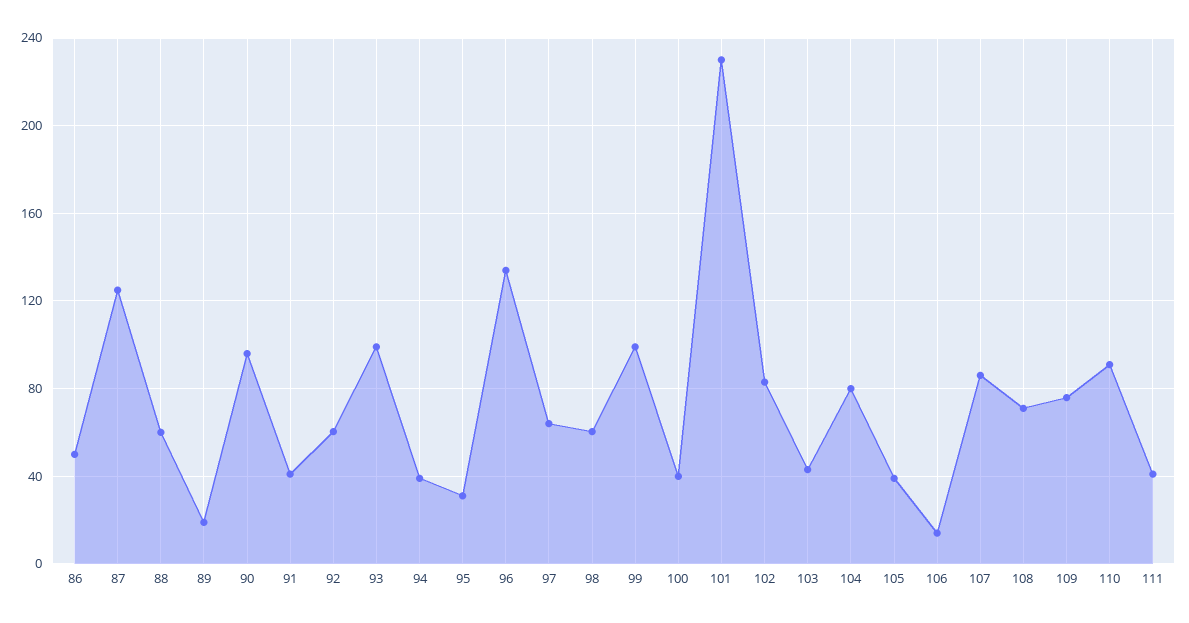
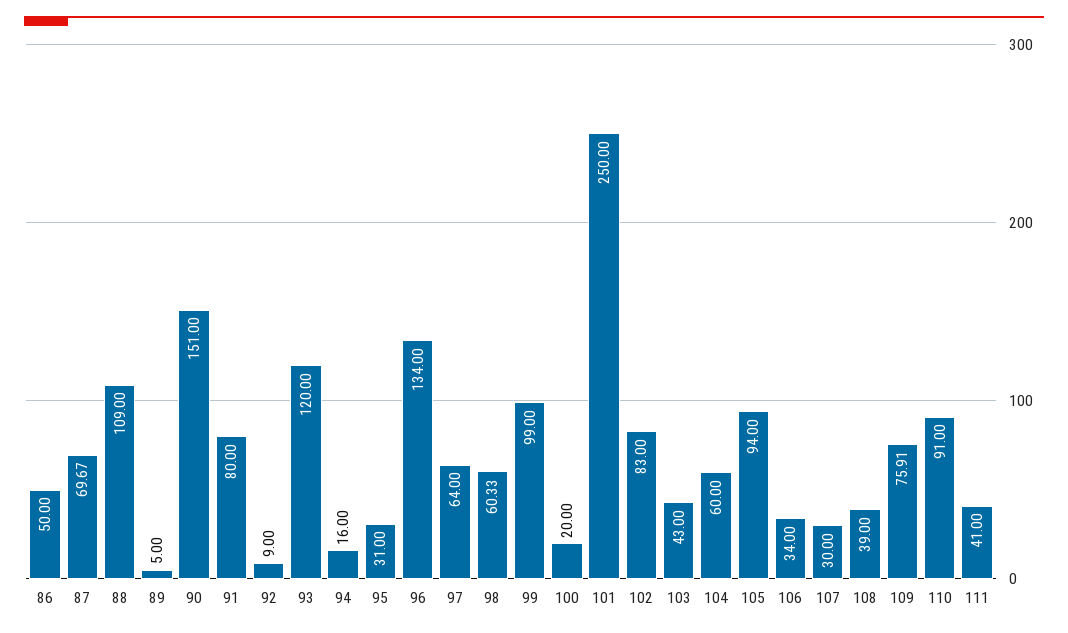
  {
    "86": 50,
-   "87": 125,
+   "87": 69.67,
-   "88": 60,
+   "88": 109,
-   "89": 20,
+   "89": 5,
-   "90": 95,
+   "90": 151,
-   "91": 40,
+   "91": 80,
-   "92": 60,
+   "92": 9,
-   "93": 100,
+   "93": 120,
-   "94": 40,
+   "94": 16,
    "95": 31,
    "96": 134,
    "97": 64,
    "98": 60.33,
    "99": 99,
-   "100": 40,
+   "100": 20,
-   "101": 230,
+   "101": 250,
    "102": 83,
    "103": 43,
-   "104": 80,
+   "104": 60,
-   "105": 40,
+   "105": 94,
-   "106": 15,
+   "106": 34,
-   "107": 85,
+   "107": 30,
-   "108": 70,
+   "108": 39,
    "109": 75.91,
    "110": 91,
    "111": 41
  }

